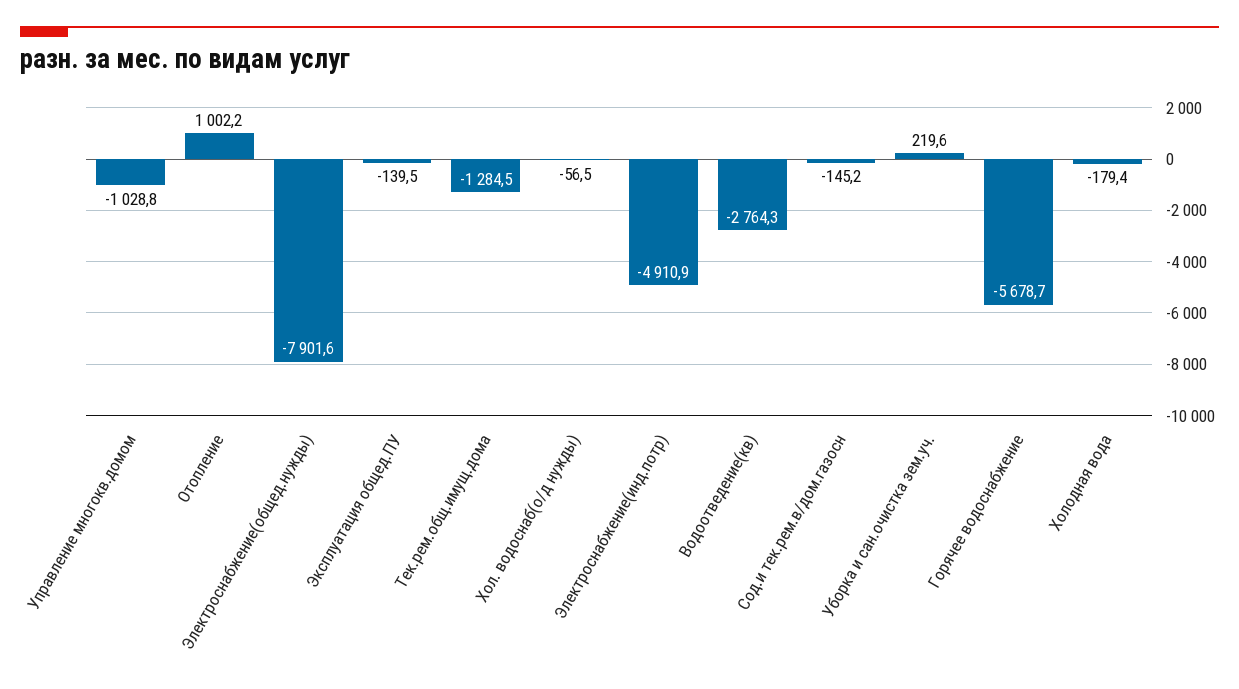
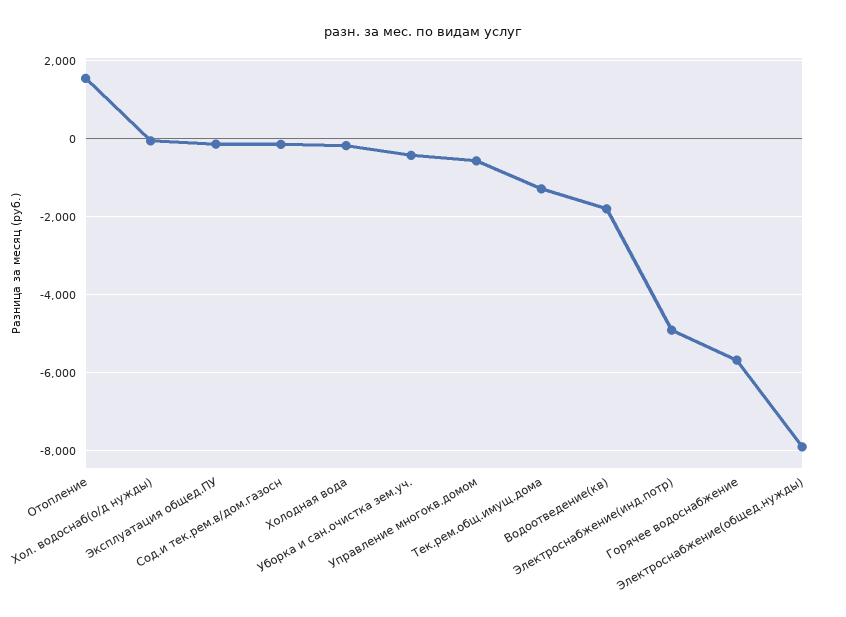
  {
-   "Управление многокв.домом": -1028.8,
+   "Управление многокв.домом": -600,
-   "Отопление": 1002.2,
+   "Отопление": 1600,
    "Электроснабжение(общед.нужды)": -7901.6,
    "Эксплуатация общед.ПУ": -139.5,
    "Тек.рем.общ.имущ.дома": -1284.5,
    "Хол. водоснаб(о/д нужды)": -56.5,
    "Электроснабжение(инд.потр)": -4910.9,
-   "Водоотведение(кв)": -2764.3,
+   "Водоотведение(кв)": -1800,
    "Сод.и тек.рем.в/дом.газосн": -145.2,
-   "Уборка и сан.очистка зем.уч.": 219.6,
+   "Уборка и сан.очистка зем.уч.": -400,
    "Горячее водоснабжение": -5678.7,
    "Холодная вода": -179.4
  }

